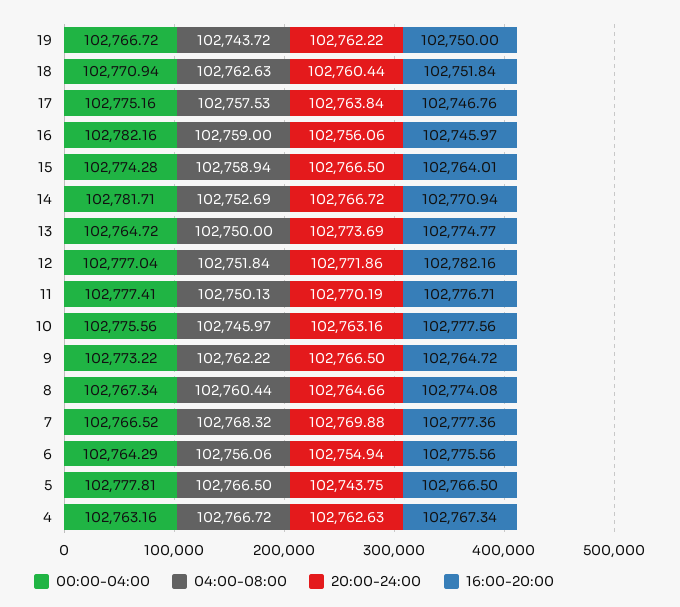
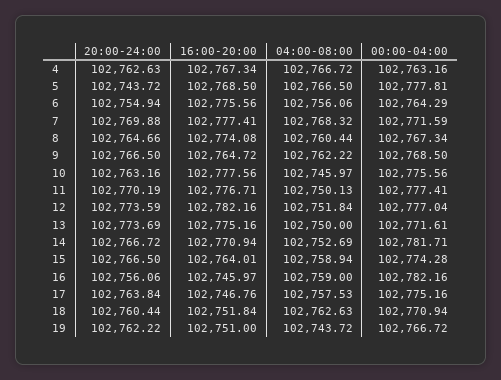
  {
    "00:00-04:00": {
      "19": 102766.72,
      "18": 102770.94,
      "17": 102775.16,
      "16": 102782.16,
      "15": 102774.28,
      "14": 102781.71,
-     "13": 102764.72,
+     "13": 102771.61,
      "12": 102777.04,
      "11": 102777.41,
      "10": 102775.56,
-     "9": 102773.22,
+     "9": 102768.5,
      "8": 102767.34,
-     "7": 102766.52,
+     "7": 102771.59,
      "6": 102764.29,
      "5": 102777.81,
      "4": 102763.16
    },
    "04:00-08:00": {
      "19": 102743.72,
      "18": 102762.63,
      "17": 102757.53,
      "16": 102759,
      "15": 102758.94,
      "14": 102752.69,
      "13": 102750,
      "12": 102751.84,
      "11": 102750.13,
      "10": 102745.97,
      "9": 102762.22,
      "8": 102760.44,
      "7": 102768.32,
      "6": 102756.06,
      "5": 102766.5,
      "4": 102766.72
    },
    "20:00-24:00": {
      "19": 102762.22,
      "18": 102760.44,
      "17": 102763.84,
      "16": 102756.06,
      "15": 102766.5,
      "14": 102766.72,
      "13": 102773.69,
-     "12": 102771.86,
+     "12": 102773.59,
      "11": 102770.19,
      "10": 102763.16,
      "9": 102766.5,
      "8": 102764.66,
      "7": 102769.88,
      "6": 102754.94,
-     "5": 102743.75,
+     "5": 102743.72,
      "4": 102762.63
    },
    "16:00-20:00": {
-     "19": 102750,
+     "19": 102751,
      "18": 102751.84,
      "17": 102746.76,
      "16": 102745.97,
      "15": 102764.01,
      "14": 102770.94,
-     "13": 102774.77,
+     "13": 102775.16,
      "12": 102782.16,
      "11": 102776.71,
      "10": 102777.56,
      "9": 102764.72,
      "8": 102774.08,
-     "7": 102777.36,
+     "7": 102777.41,
      "6": 102775.56,
-     "5": 102766.5,
+     "5": 102768.5,
      "4": 102767.34
    }
  }

